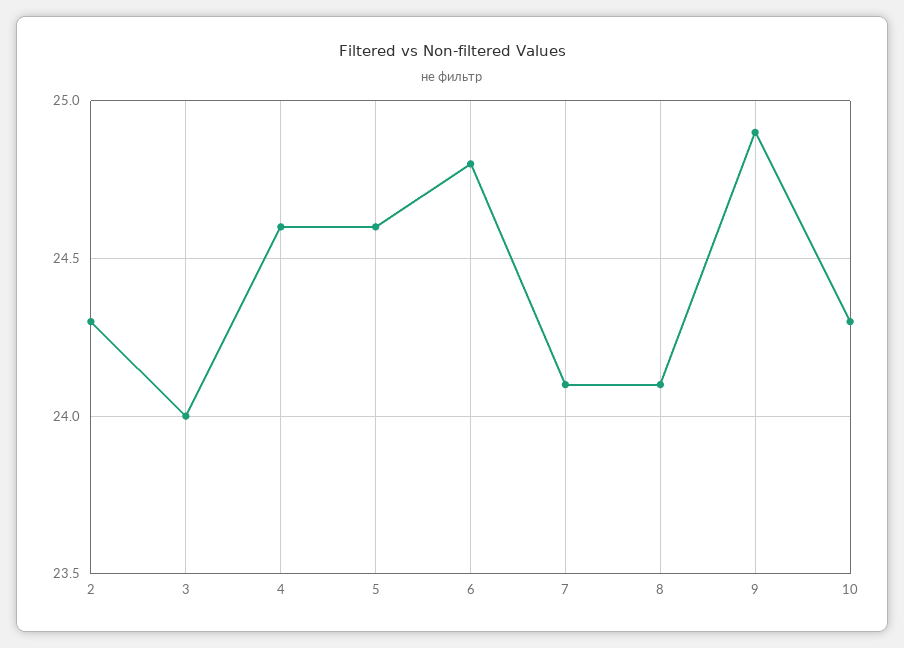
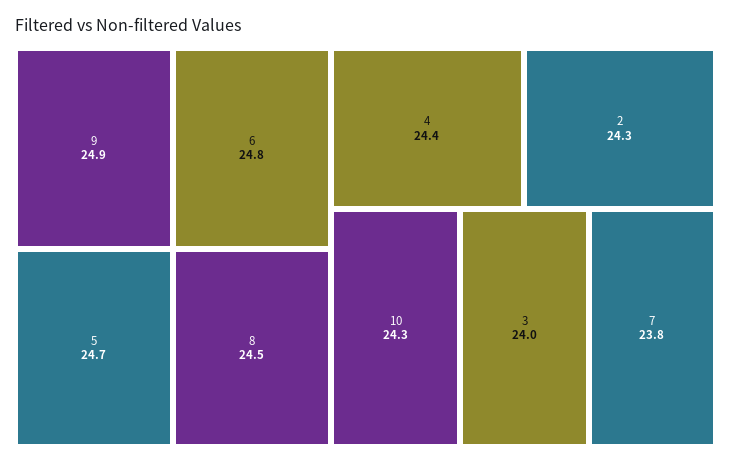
  {
    "2": 24.3,
    "3": 24,
-   "4": 24.6,
+   "4": 24.4,
-   "5": 24.6,
+   "5": 24.7,
    "6": 24.8,
-   "7": 24.1,
+   "7": 23.8,
-   "8": 24.1,
+   "8": 24.5,
    "9": 24.9,
    "10": 24.3
  }

